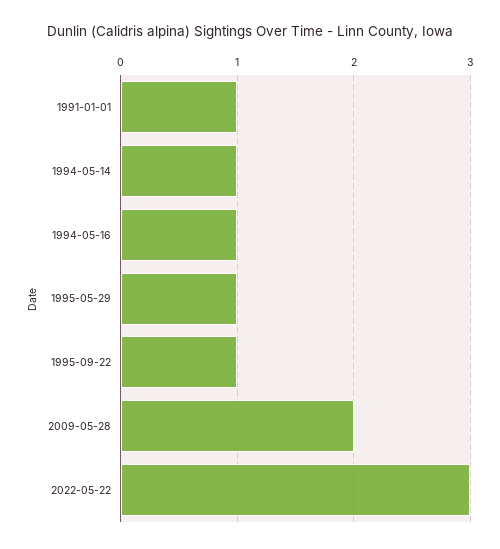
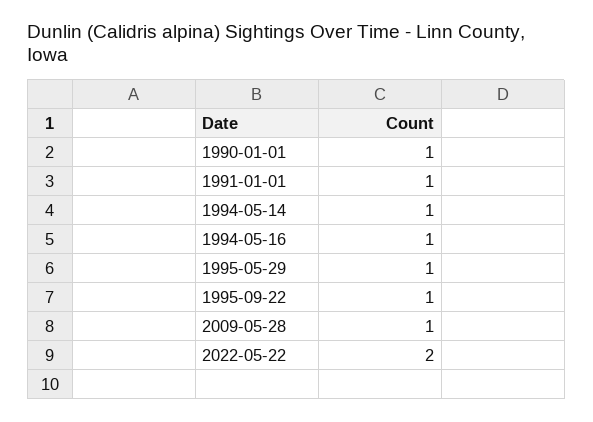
  {
    "1991-01-01": 1,
    "1994-05-14": 1,
    "1994-05-16": 1,
    "1995-05-29": 1,
    "1995-09-22": 1,
-   "2009-05-28": 2,
+   "2009-05-28": 1,
-   "2022-05-22": 3
+   "2022-05-22": 2,
+   "1990-01-01": 1
  }

